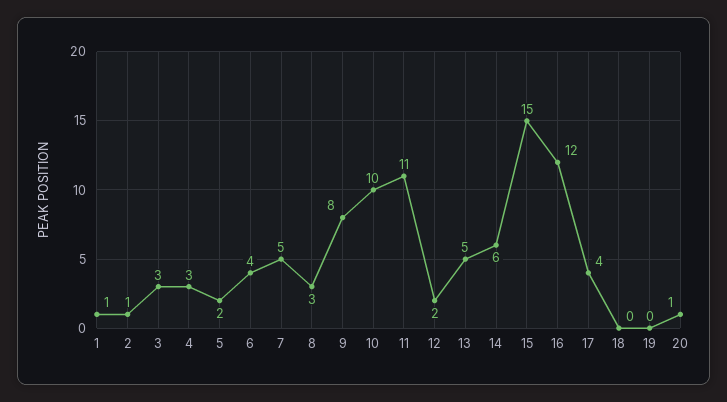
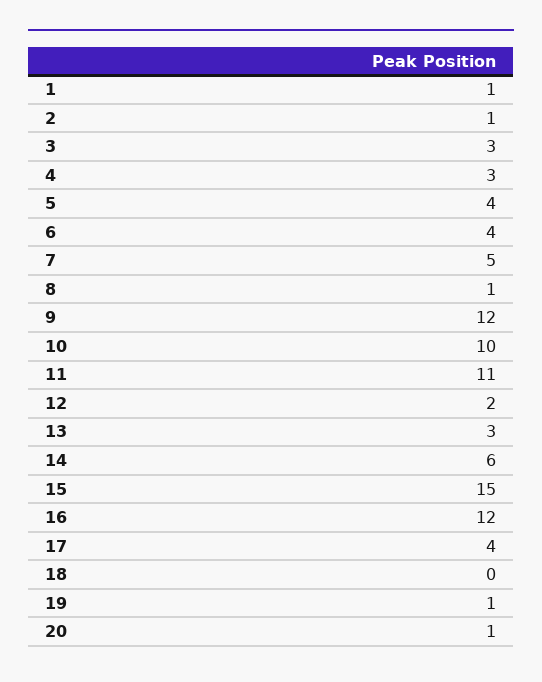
  {
    "1": 1,
    "2": 1,
    "3": 3,
    "4": 3,
-   "5": 2,
+   "5": 4,
    "6": 4,
    "7": 5,
-   "8": 3,
+   "8": 1,
-   "9": 8,
+   "9": 12,
    "10": 10,
    "11": 11,
    "12": 2,
-   "13": 5,
+   "13": 3,
    "14": 6,
    "15": 15,
    "16": 12,
    "17": 4,
    "18": 0,
-   "19": 0,
+   "19": 1,
    "20": 1
  }

